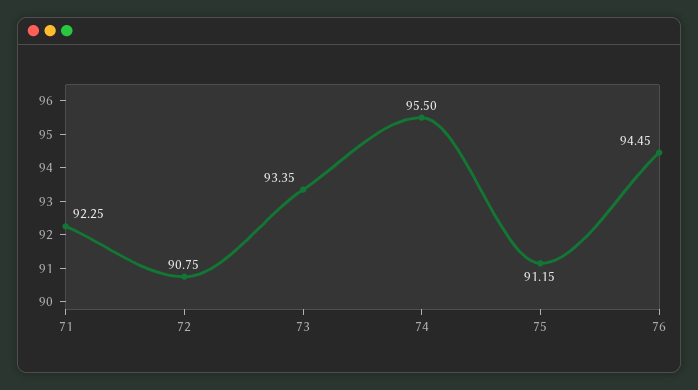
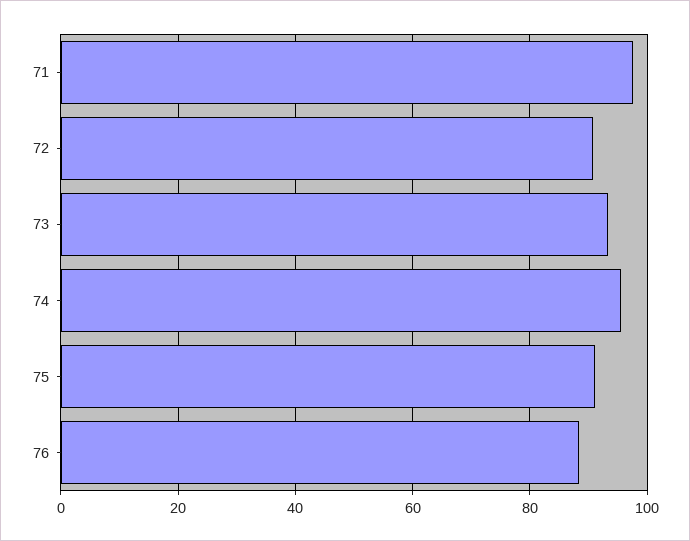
  {
-   "71": 92.25,
+   "71": 98,
    "72": 90.75,
    "73": 93.35,
    "74": 95.5,
    "75": 91.15,
-   "76": 94.45
+   "76": 88
  }

